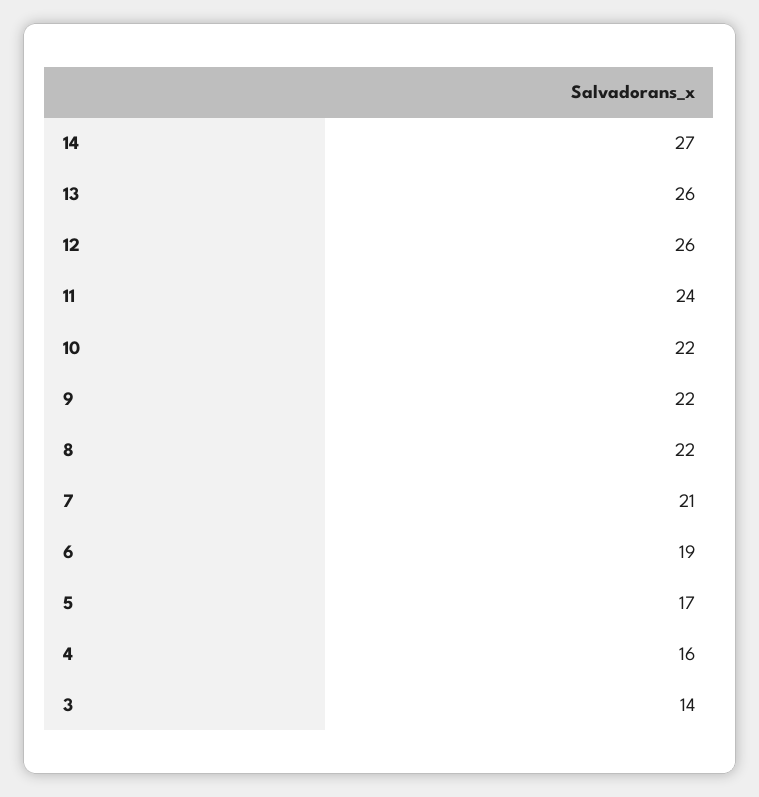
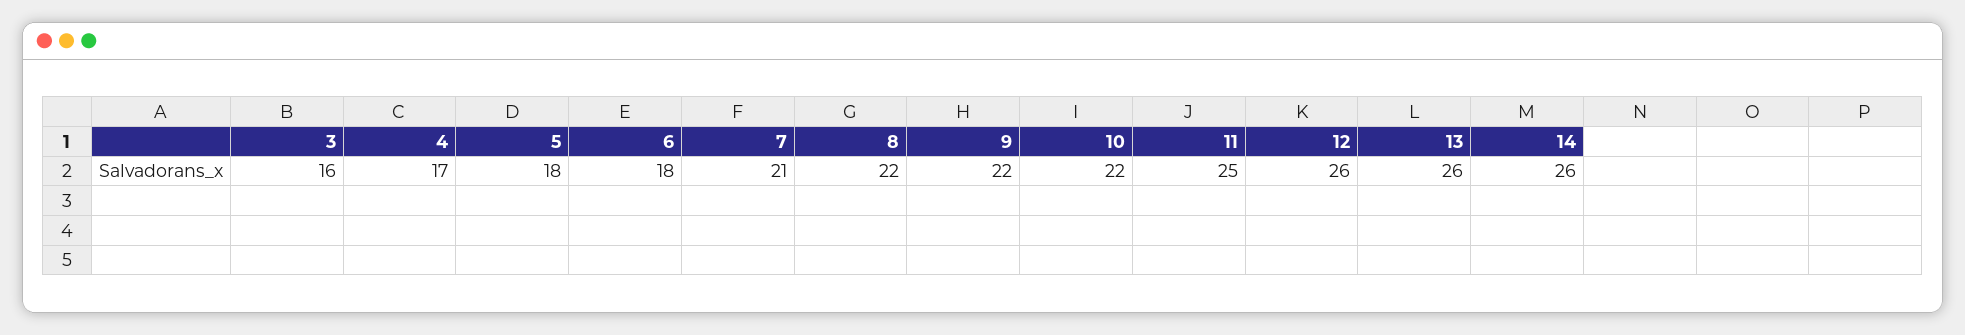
  {
-   "14": 27,
+   "14": 26,
    "13": 26,
    "12": 26,
-   "11": 24,
+   "11": 25,
    "10": 22,
    "9": 22,
    "8": 22,
    "7": 21,
-   "6": 19,
+   "6": 18,
-   "5": 17,
+   "5": 18,
-   "4": 16,
+   "4": 17,
-   "3": 14
+   "3": 16
  }

